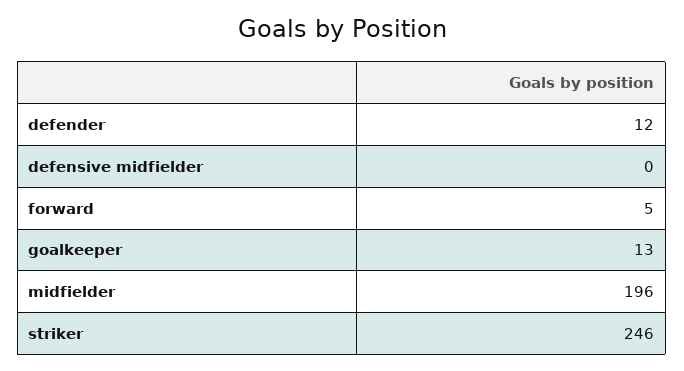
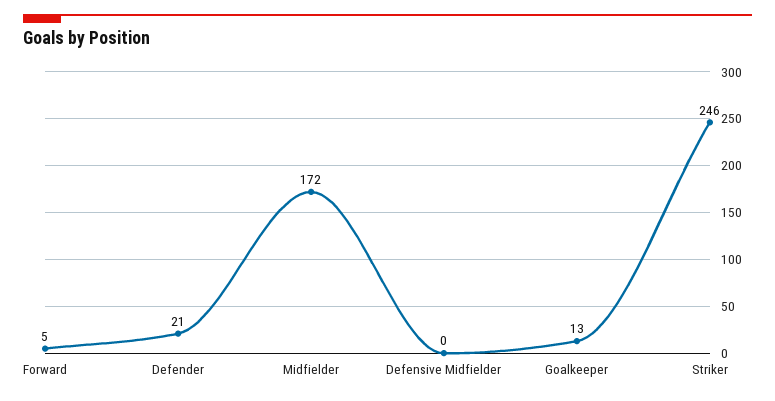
  {
-   "defender": 12,
+   "defender": 21,
    "defensive midfielder": 0,
    "forward": 5,
    "goalkeeper": 13,
-   "midfielder": 196,
+   "midfielder": 172,
    "striker": 246
  }

